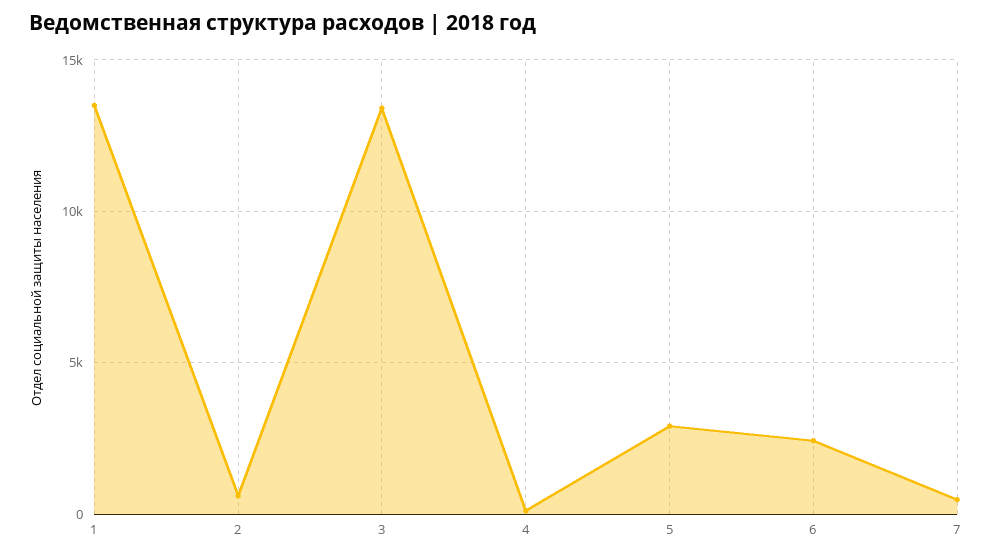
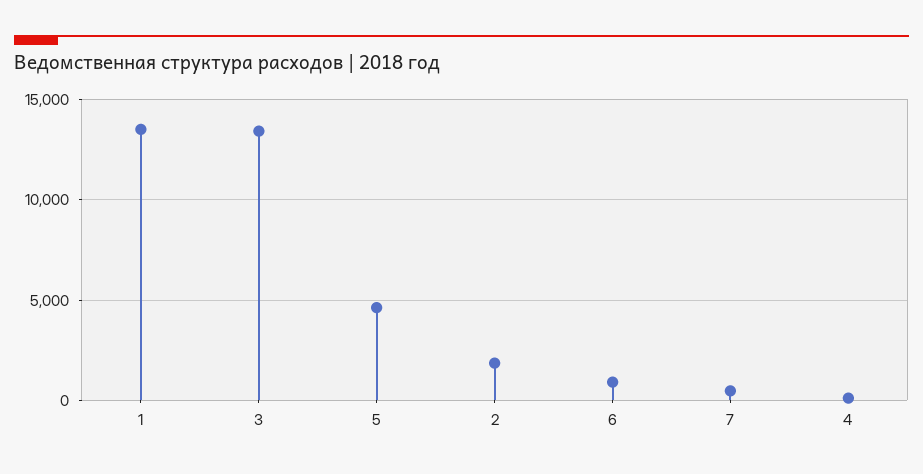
  {
    "1": 13500,
-   "2": 500,
+   "2": 2000,
    "3": 13500,
    "4": 0,
-   "5": 3000,
+   "5": 4500,
-   "6": 2500,
+   "6": 1000,
    "7": 500
  }

